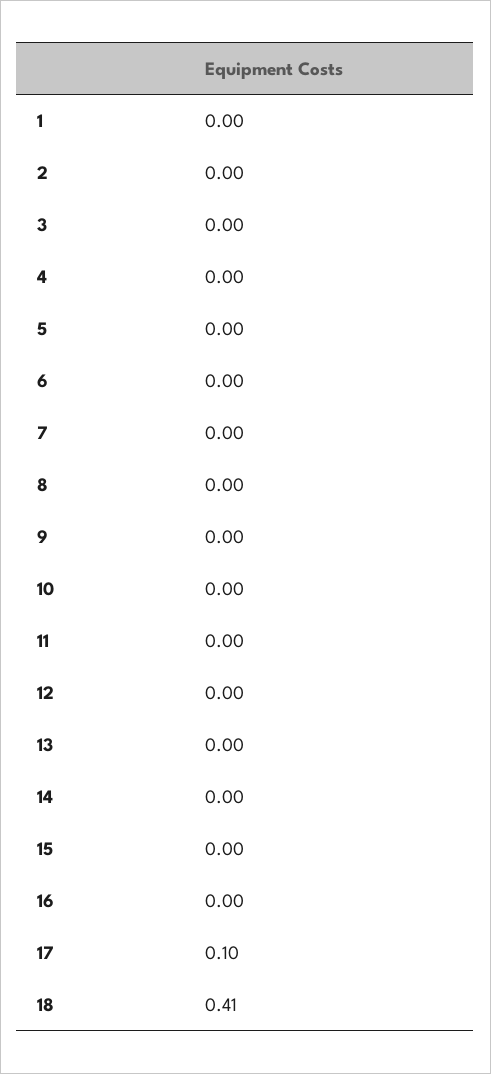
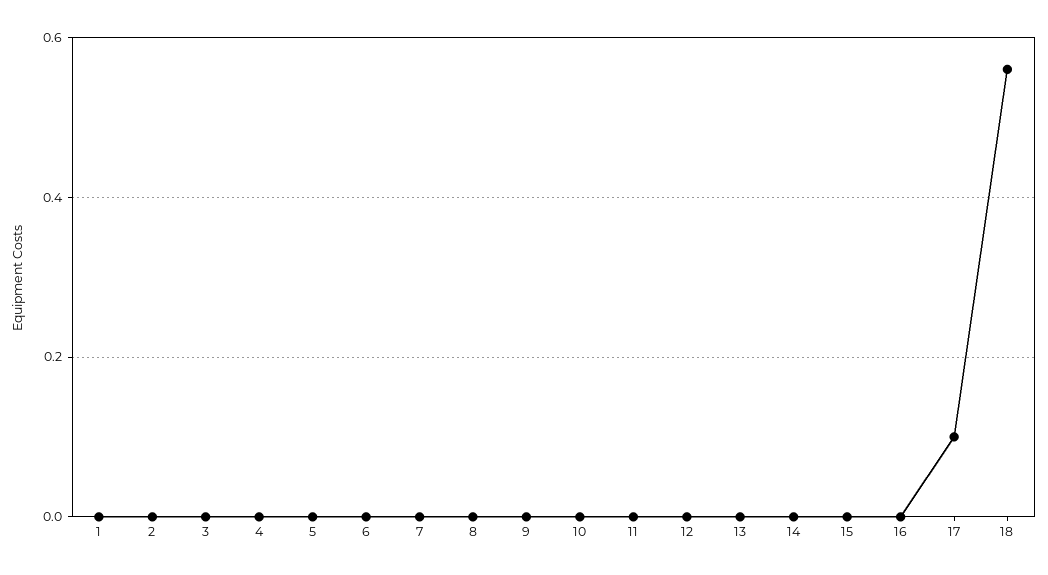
  {
    "1": 0,
    "2": 0,
    "3": 0,
    "4": 0,
    "5": 0,
    "6": 0,
    "7": 0,
    "8": 0,
    "9": 0,
    "10": 0,
    "11": 0,
    "12": 0,
    "13": 0,
    "14": 0,
    "15": 0,
    "16": 0,
    "17": 0.1,
-   "18": 0.41
+   "18": 0.55
  }

